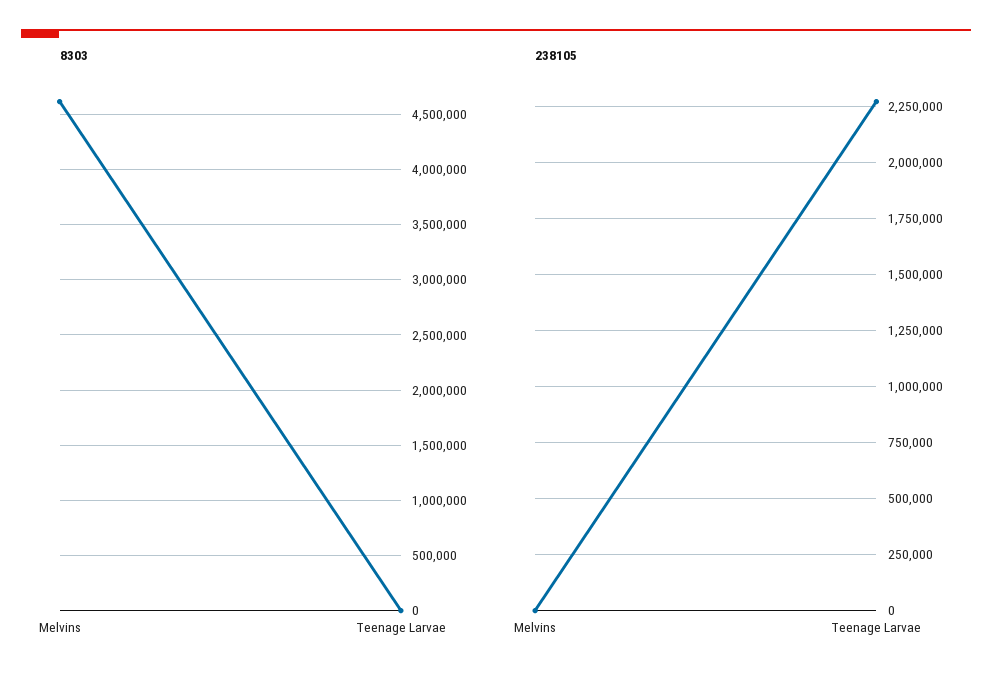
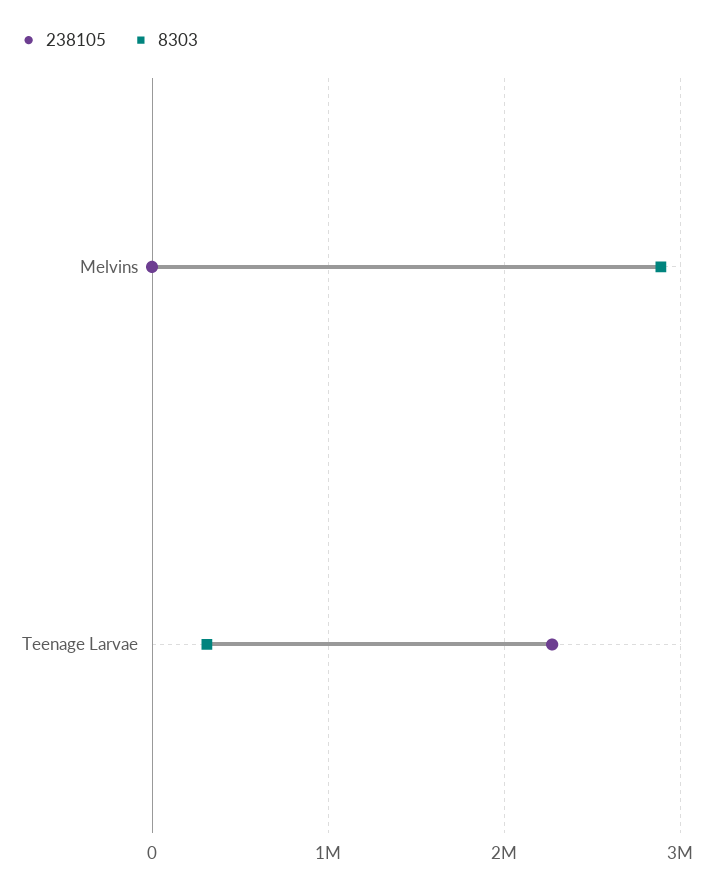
  {
    "8303": {
-     "Melvins": 4600000,
+     "Melvins": 2900000,
-     "Teenage Larvae": 0
+     "Teenage Larvae": 300000
    },
    "238105": {
      "Melvins": 0,
      "Teenage Larvae": 2250000
    }
  }

